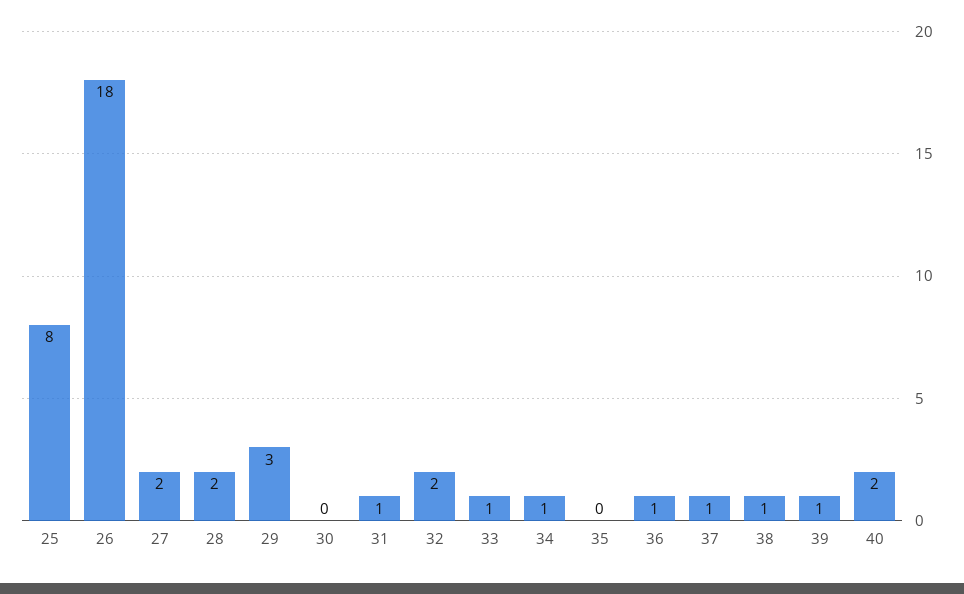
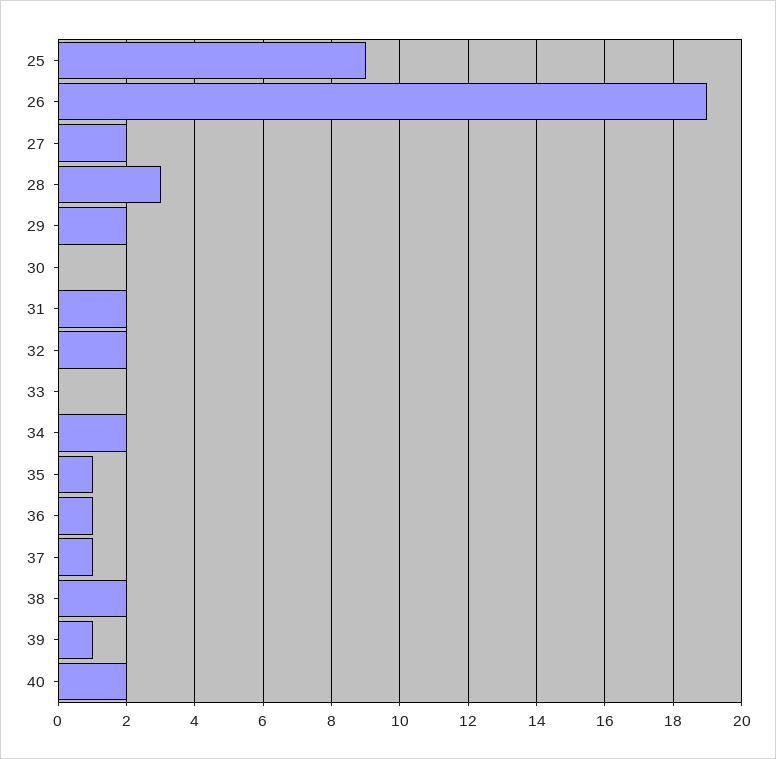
  {
-   "25": 8,
+   "25": 9,
-   "26": 18,
+   "26": 19,
    "27": 2,
-   "28": 2,
+   "28": 3,
-   "29": 3,
+   "29": 2,
    "30": 0,
-   "31": 1,
+   "31": 2,
    "32": 2,
-   "33": 1,
+   "33": 0,
-   "34": 1,
+   "34": 2,
-   "35": 0,
+   "35": 1,
    "36": 1,
    "37": 1,
-   "38": 1,
+   "38": 2,
    "39": 1,
    "40": 2
  }

